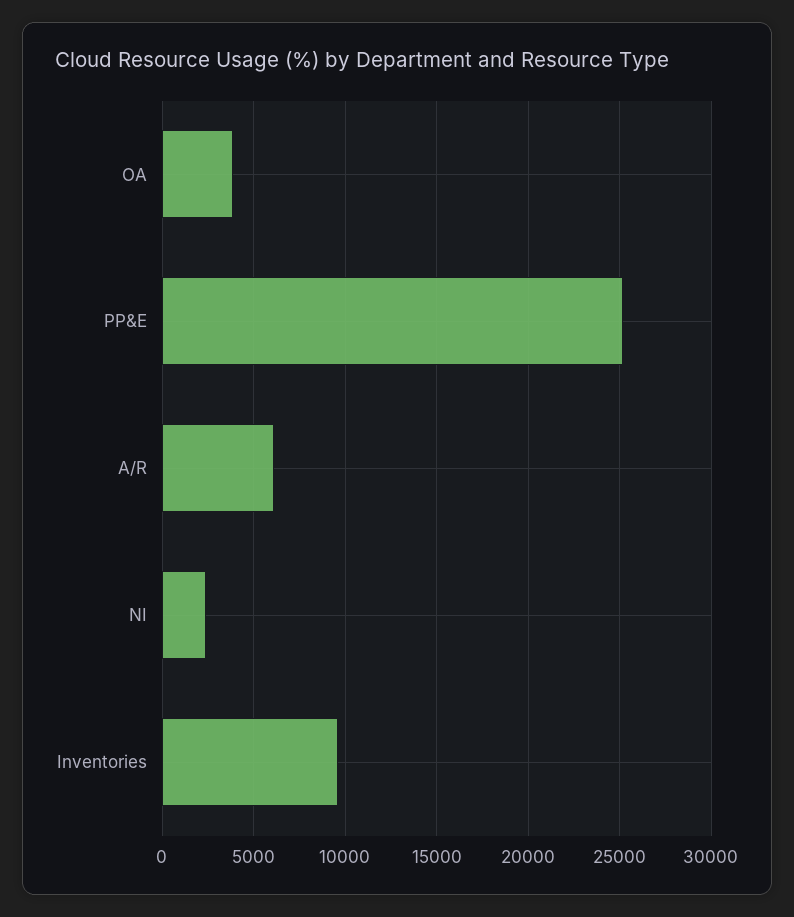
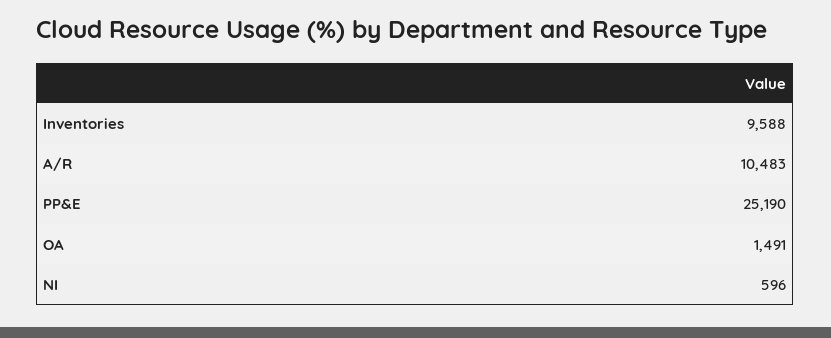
  {
-   "OA": 4000,
+   "OA": 1491,
    "PP&E": 25190,
-   "A/R": 6000,
+   "A/R": 10483,
-   "NI": 2500,
+   "NI": 596,
    "Inventories": 9588
  }

